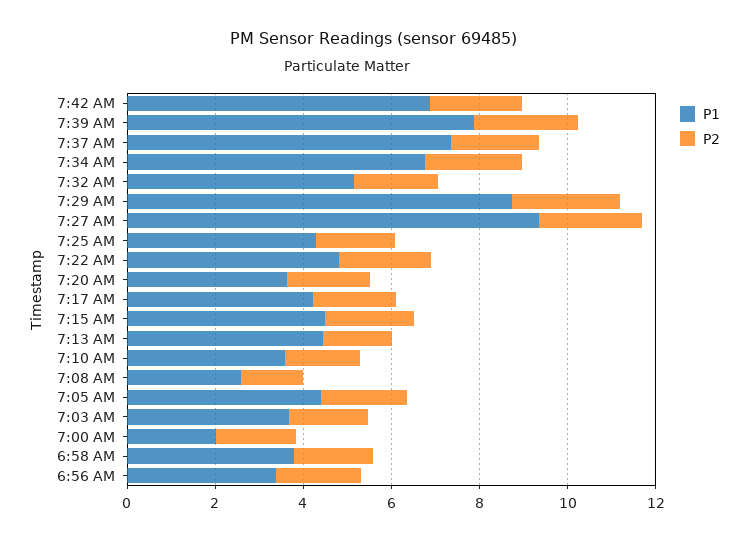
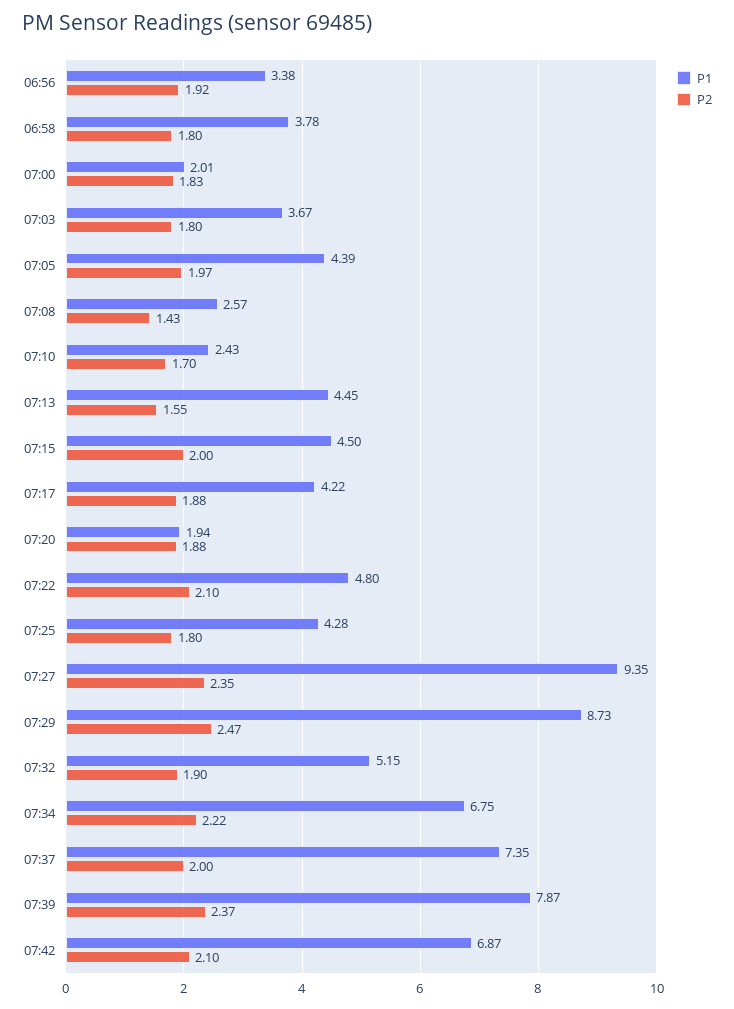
  {
    "P1": {
      "7:42 AM": 6.87,
      "7:39 AM": 7.87,
      "7:37 AM": 7.35,
      "7:34 AM": 6.75,
      "7:32 AM": 5.15,
      "7:29 AM": 8.73,
      "7:27 AM": 9.35,
      "7:25 AM": 4.28,
      "7:22 AM": 4.8,
-     "7:20 AM": 3.5,
+     "7:20 AM": 1.94,
      "7:17 AM": 4.22,
      "7:15 AM": 4.5,
      "7:13 AM": 4.45,
-     "7:10 AM": 3.5,
+     "7:10 AM": 2.43,
      "7:08 AM": 2.57,
      "7:05 AM": 4.39,
      "7:03 AM": 3.67,
      "7:00 AM": 2.01,
      "6:58 AM": 3.78,
      "6:56 AM": 3.38
    },
    "P2": {
      "7:42 AM": 2.1,
      "7:39 AM": 2.37,
      "7:37 AM": 2,
      "7:34 AM": 2.22,
      "7:32 AM": 1.9,
      "7:29 AM": 2.47,
      "7:27 AM": 2.35,
      "7:25 AM": 1.8,
      "7:22 AM": 2.1,
      "7:20 AM": 1.88,
      "7:17 AM": 1.88,
      "7:15 AM": 2,
      "7:13 AM": 1.55,
      "7:10 AM": 1.7,
      "7:08 AM": 1.43,
      "7:05 AM": 1.97,
      "7:03 AM": 1.8,
      "7:00 AM": 1.83,
      "6:58 AM": 1.8,
      "6:56 AM": 1.92
    }
  }

